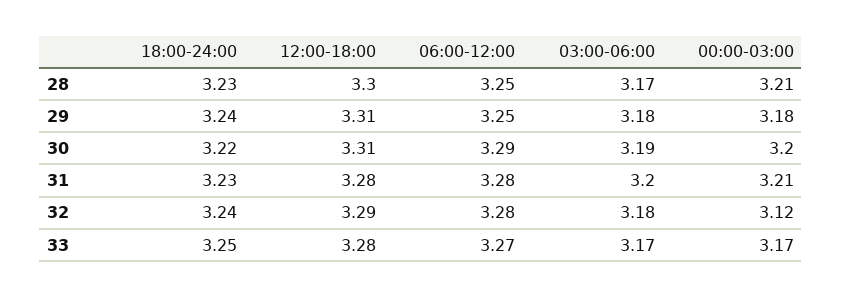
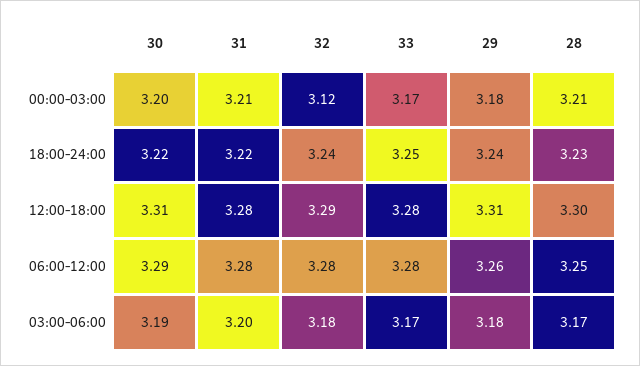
  {
    "18:00-24:00": {
      "28": 3.23,
      "29": 3.24,
      "30": 3.22,
-     "31": 3.23,
+     "31": 3.22,
      "32": 3.24,
      "33": 3.25
    },
    "12:00-18:00": {
      "28": 3.3,
      "29": 3.31,
      "30": 3.31,
      "31": 3.28,
      "32": 3.29,
      "33": 3.28
    },
    "06:00-12:00": {
      "28": 3.25,
-     "29": 3.25,
+     "29": 3.26,
      "30": 3.29,
      "31": 3.28,
      "32": 3.28,
-     "33": 3.27
+     "33": 3.28
    },
    "03:00-06:00": {
      "28": 3.17,
      "29": 3.18,
      "30": 3.19,
      "31": 3.2,
      "32": 3.18,
      "33": 3.17
    },
    "00:00-03:00": {
      "28": 3.21,
      "29": 3.18,
      "30": 3.2,
      "31": 3.21,
      "32": 3.12,
      "33": 3.17
    }
  }

